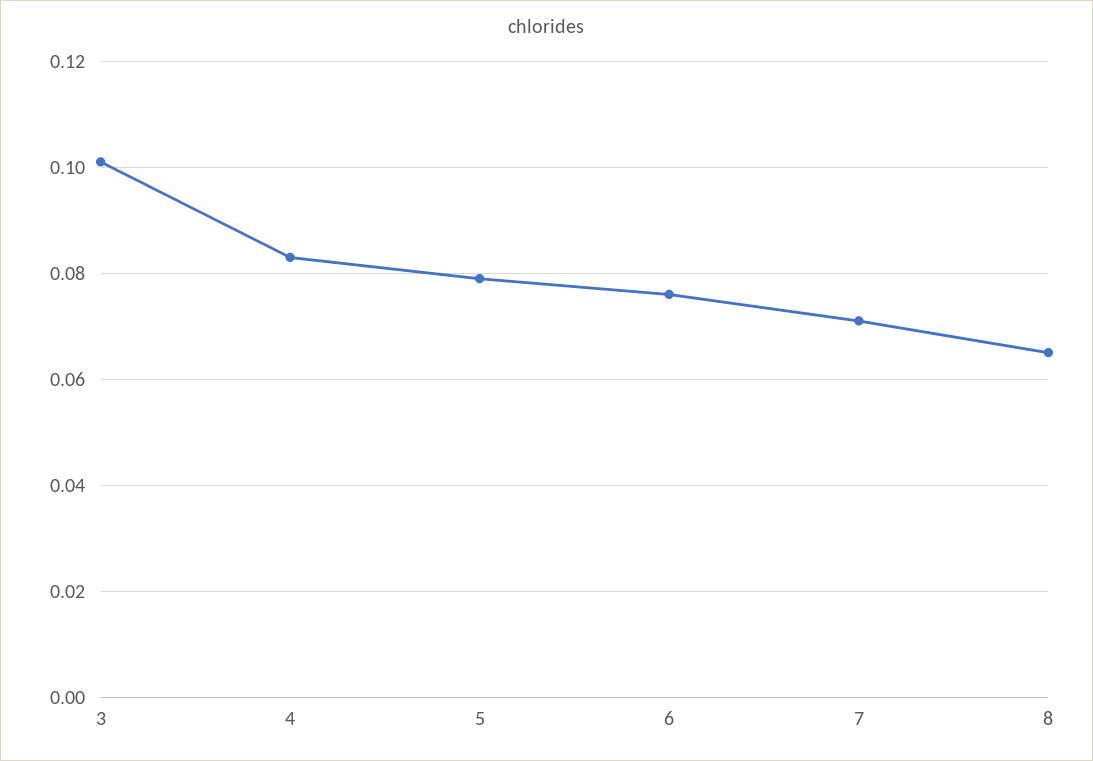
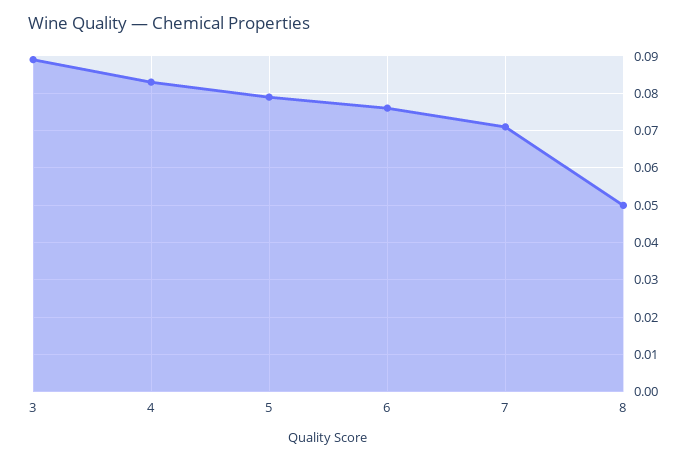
  {
-   "3": 0.1,
+   "3": 0.09,
    "4": 0.085,
    "5": 0.08,
    "6": 0.075,
    "7": 0.07,
-   "8": 0.065
+   "8": 0.05
  }

